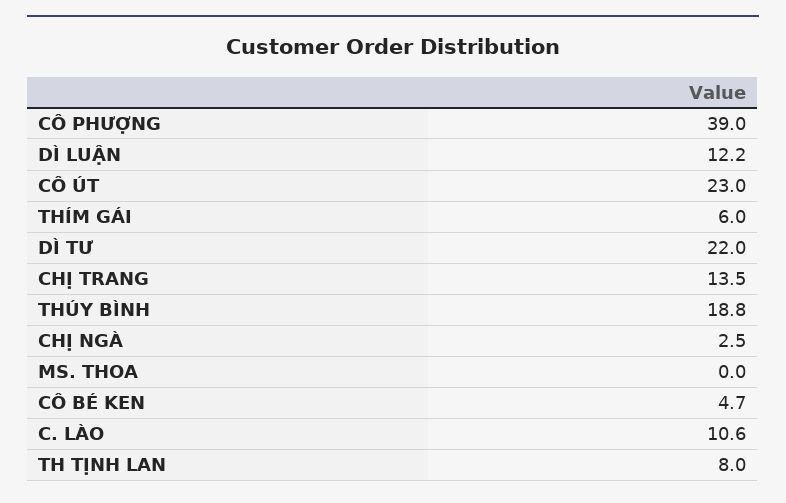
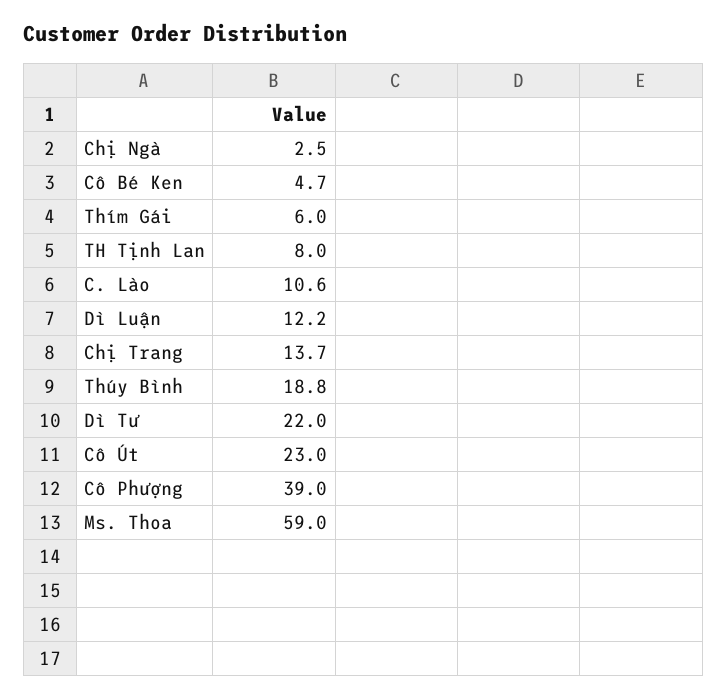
  {
    "CÔ PHƯỢNG": 39,
    "DÌ LUẬN": 12.2,
    "CÔ ÚT": 23,
    "THÍM GÁI": 6,
    "DÌ TƯ": 22,
-   "CHỊ TRANG": 13.5,
+   "CHỊ TRANG": 13.7,
    "THÚY BÌNH": 18.8,
    "CHỊ NGÀ": 2.5,
-   "MS. THOA": 0,
+   "MS. THOA": 59,
    "CÔ BÉ KEN": 4.7,
    "C. LÀO": 10.6,
    "TH TỊNH LAN": 8
  }

